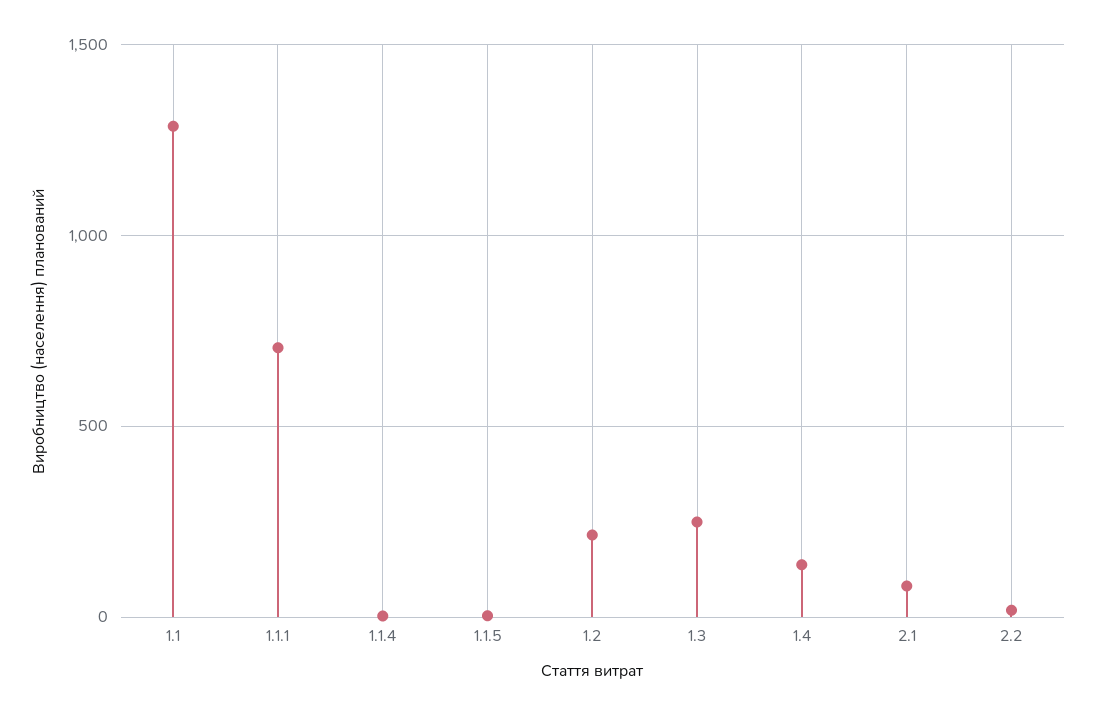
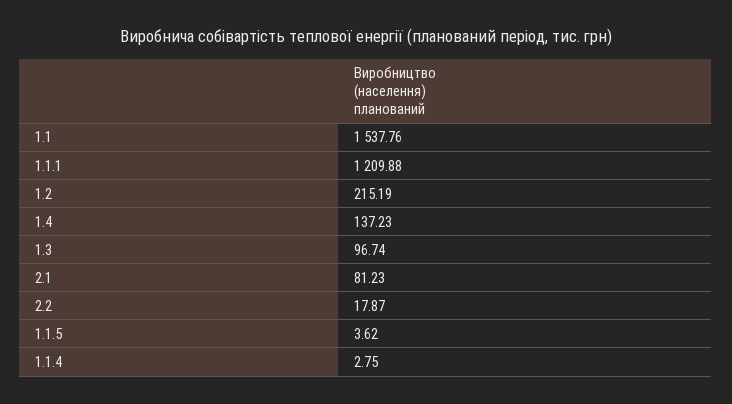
  {
-   "1.1": 1300,
+   "1.1": 1537.76,
-   "1.1.1": 700,
+   "1.1.1": 1209.88,
    "1.1.4": 2.75,
    "1.1.5": 3.62,
    "1.2": 215.19,
-   "1.3": 250,
+   "1.3": 96.74,
    "1.4": 137.23,
    "2.1": 81.23,
    "2.2": 17.87
  }

